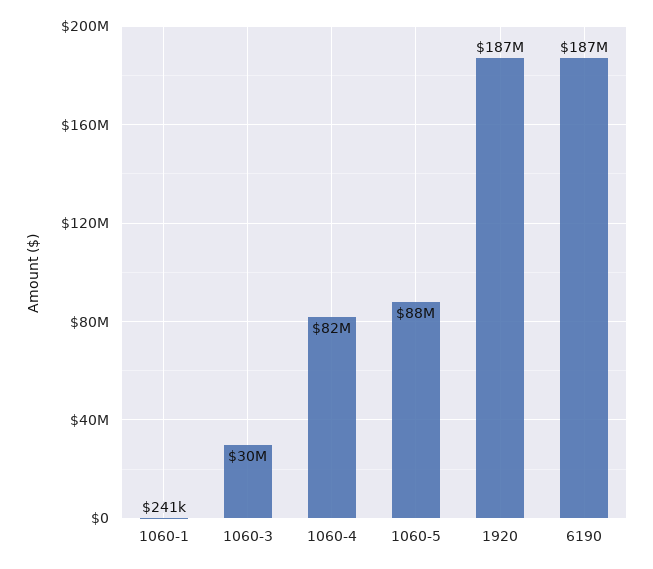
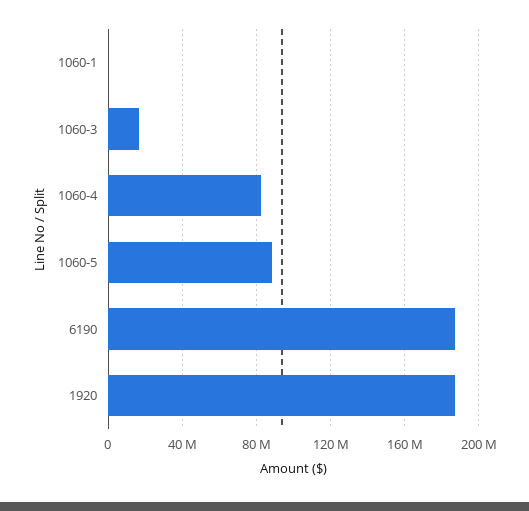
  {
    "1060-1": 241000,
-   "1060-3": 30000000,
+   "1060-3": 15000000,
    "1060-4": 82000000,
    "1060-5": 88000000,
    "1920": 187000000,
    "6190": 187000000
  }

